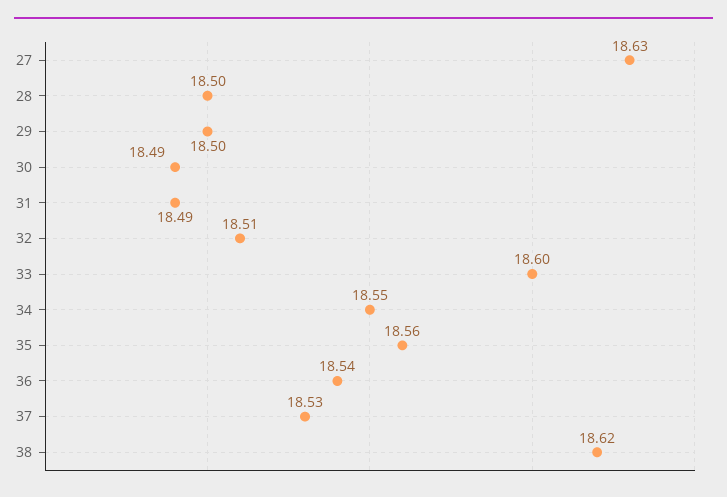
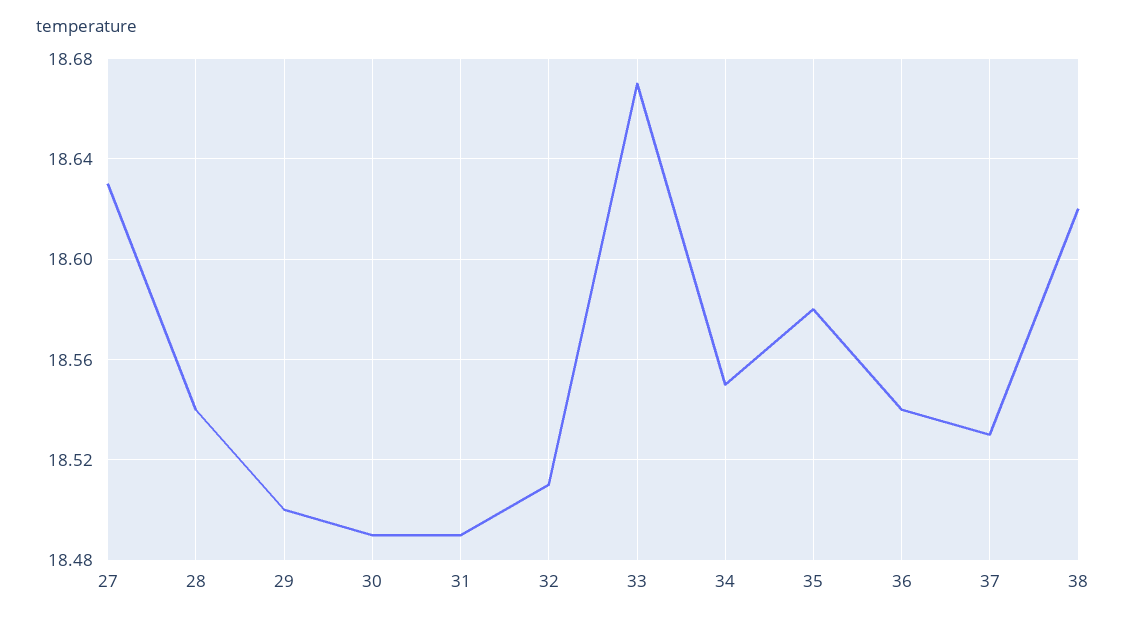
  {
    "27": 18.63,
-   "28": 18.5,
+   "28": 18.54,
    "29": 18.5,
    "30": 18.49,
    "31": 18.49,
    "32": 18.51,
-   "33": 18.6,
+   "33": 18.67,
    "34": 18.55,
-   "35": 18.56,
+   "35": 18.58,
    "36": 18.54,
    "37": 18.53,
    "38": 18.62
  }

